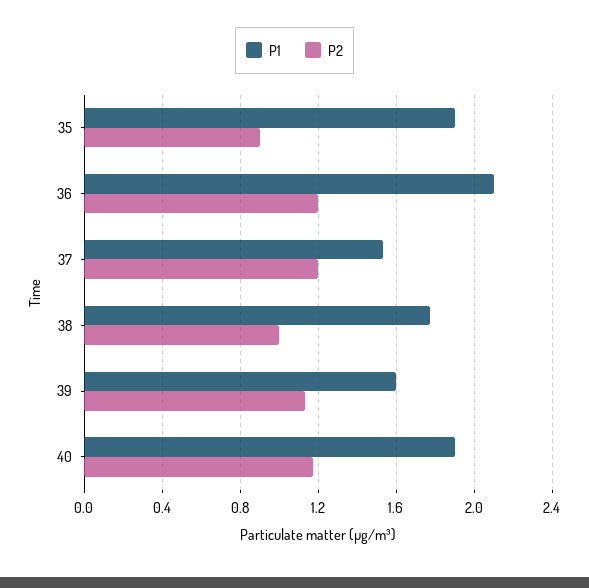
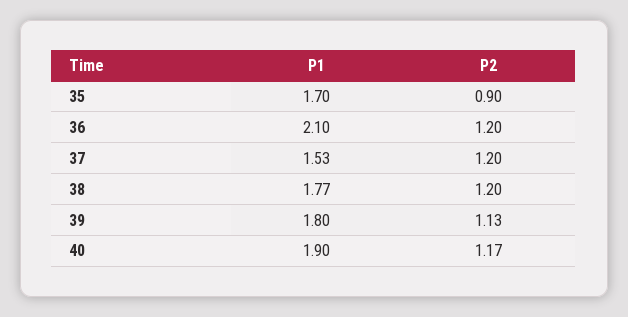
  {
    "P1": {
-     "35": 1.9,
+     "35": 1.7,
      "36": 2.1,
      "37": 1.53,
      "38": 1.77,
-     "39": 1.6,
+     "39": 1.8,
      "40": 1.9
    },
    "P2": {
      "35": 0.9,
      "36": 1.2,
      "37": 1.2,
-     "38": 1,
+     "38": 1.2,
      "39": 1.13,
      "40": 1.17
    }
  }

